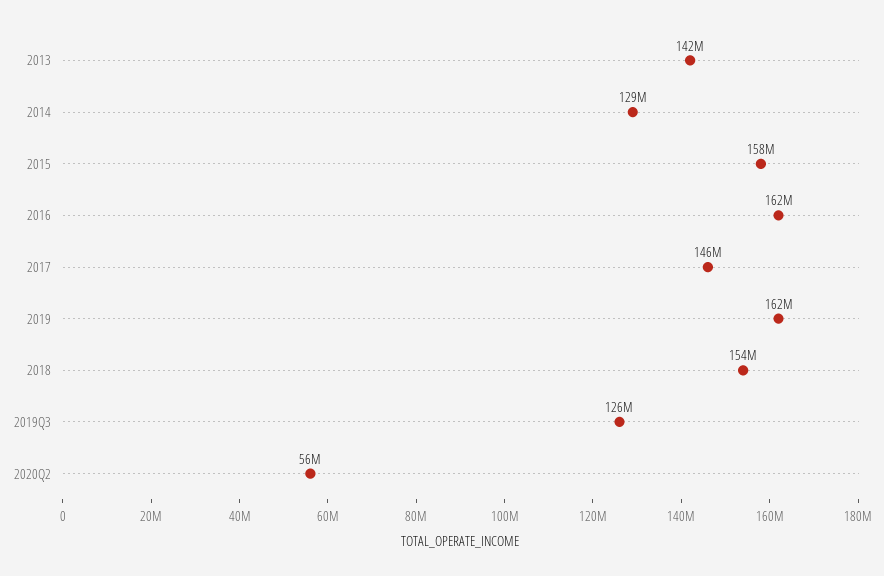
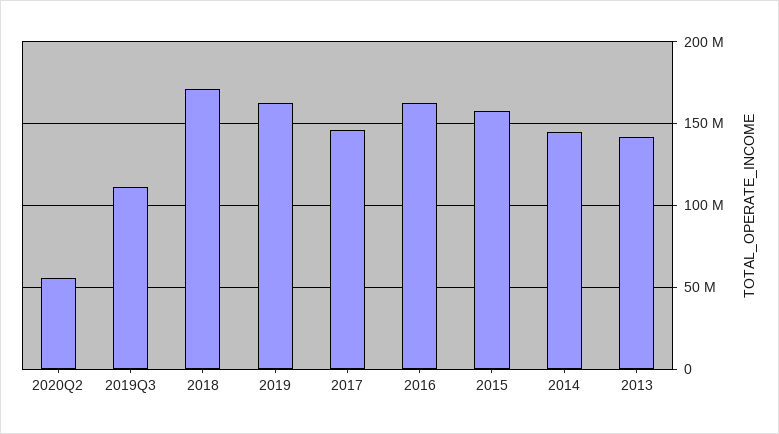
  {
    "2013": 142000000,
-   "2014": 129000000,
+   "2014": 145000000,
    "2015": 158000000,
    "2016": 162000000,
    "2017": 146000000,
    "2019": 162000000,
-   "2018": 154000000,
+   "2018": 170000000,
-   "2019Q3": 126000000,
+   "2019Q3": 110000000,
    "2020Q2": 56000000
  }

